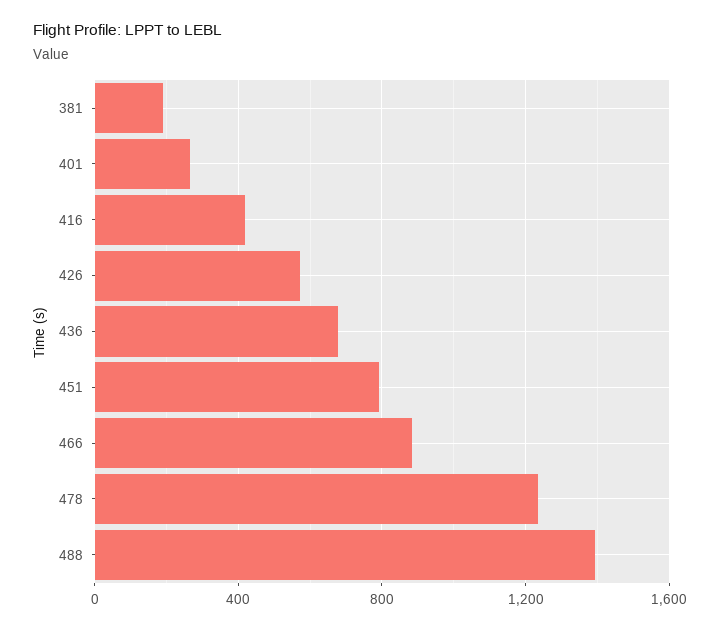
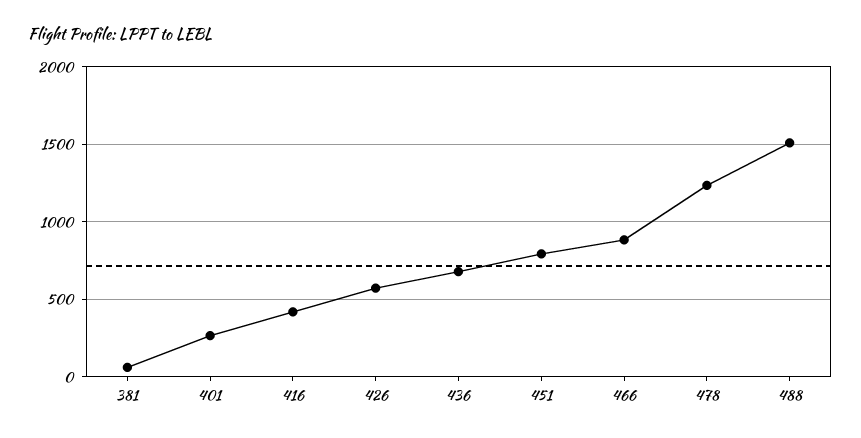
  {
-   "381": 200,
+   "381": 50,
    "401": 250,
    "416": 400,
    "426": 550,
    "436": 700,
    "451": 800,
    "466": 900,
    "478": 1250,
-   "488": 1400
+   "488": 1500
  }

